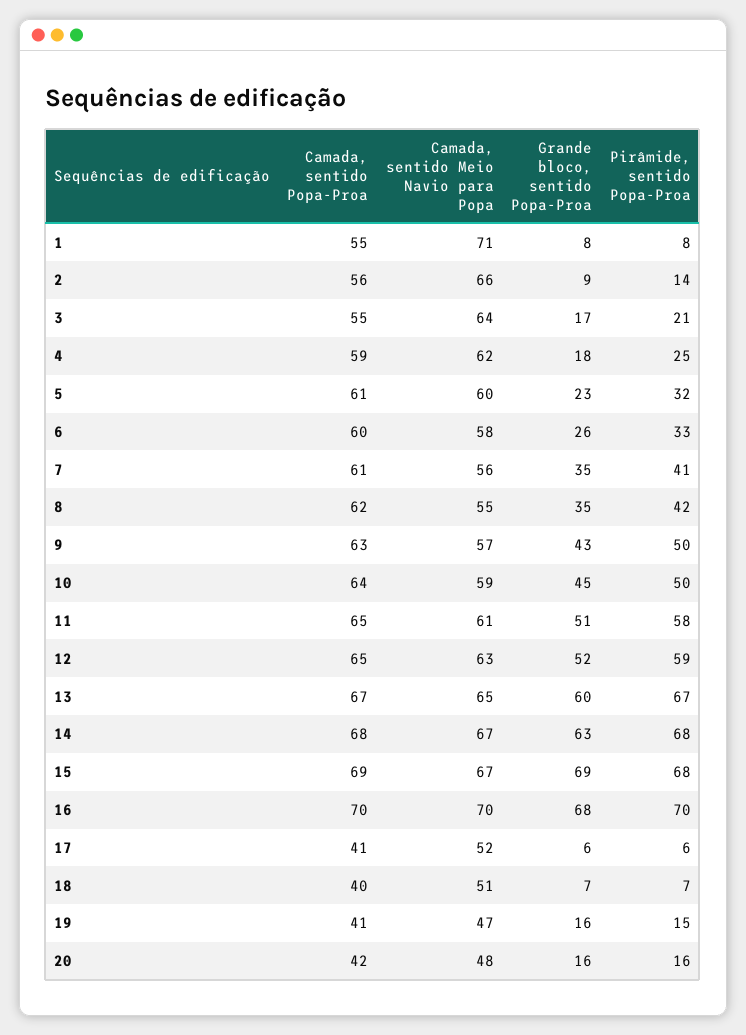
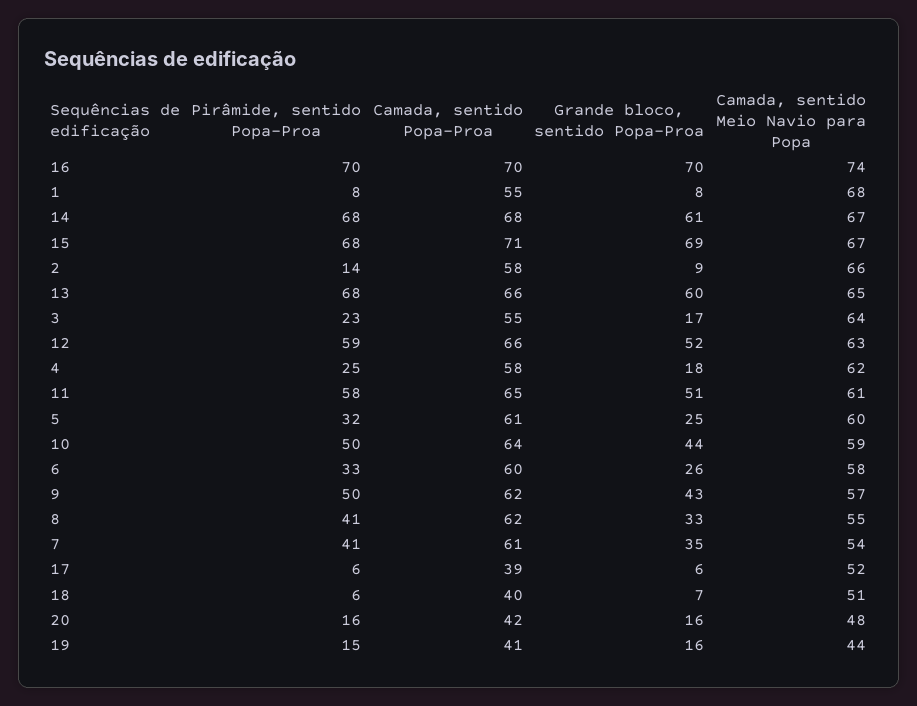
  {
    "Camada, sentido Popa-Proa": {
      "1": 55,
-     "2": 56,
+     "2": 58,
      "3": 55,
-     "4": 59,
+     "4": 58,
      "5": 61,
      "6": 60,
      "7": 61,
      "8": 62,
-     "9": 63,
+     "9": 62,
      "10": 64,
      "11": 65,
-     "12": 65,
+     "12": 66,
-     "13": 67,
+     "13": 66,
      "14": 68,
-     "15": 69,
+     "15": 71,
      "16": 70,
-     "17": 41,
+     "17": 39,
      "18": 40,
      "19": 41,
      "20": 42
    },
    "Camada, sentido Meio Navio para Popa": {
-     "1": 71,
+     "1": 68,
      "2": 66,
      "3": 64,
      "4": 62,
      "5": 60,
      "6": 58,
-     "7": 56,
+     "7": 54,
      "8": 55,
      "9": 57,
      "10": 59,
      "11": 61,
      "12": 63,
      "13": 65,
      "14": 67,
      "15": 67,
-     "16": 70,
+     "16": 74,
      "17": 52,
      "18": 51,
-     "19": 47,
+     "19": 44,
      "20": 48
    },
    "Grande bloco, sentido Popa-Proa": {
      "1": 8,
      "2": 9,
      "3": 17,
      "4": 18,
-     "5": 23,
+     "5": 25,
      "6": 26,
      "7": 35,
-     "8": 35,
+     "8": 33,
      "9": 43,
-     "10": 45,
+     "10": 44,
      "11": 51,
      "12": 52,
      "13": 60,
-     "14": 63,
+     "14": 61,
      "15": 69,
-     "16": 68,
+     "16": 70,
      "17": 6,
      "18": 7,
      "19": 16,
      "20": 16
    },
    "Pirâmide, sentido Popa-Proa": {
      "1": 8,
      "2": 14,
-     "3": 21,
+     "3": 23,
      "4": 25,
      "5": 32,
      "6": 33,
      "7": 41,
-     "8": 42,
+     "8": 41,
      "9": 50,
      "10": 50,
      "11": 58,
      "12": 59,
-     "13": 67,
+     "13": 68,
      "14": 68,
      "15": 68,
      "16": 70,
      "17": 6,
-     "18": 7,
+     "18": 6,
      "19": 15,
      "20": 16
    }
  }

